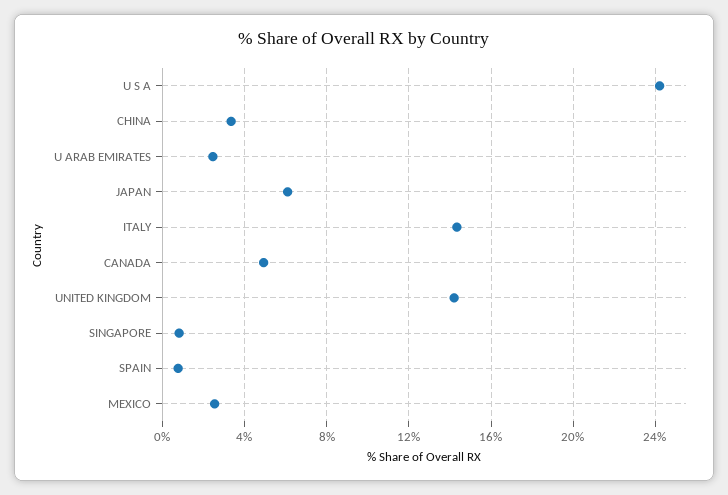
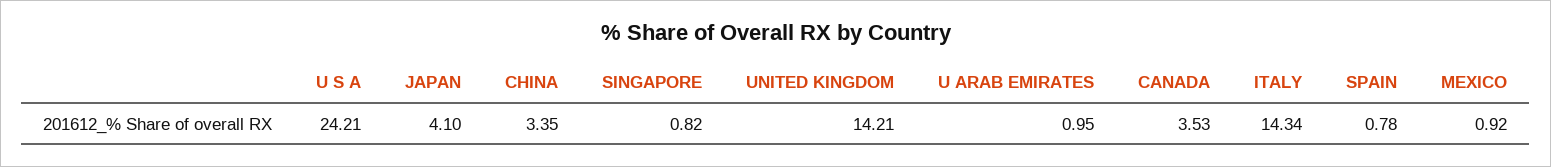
  {
    "U S A": 24.21,
    "CHINA": 3.35,
-   "U ARAB EMIRATES": 2.5,
+   "U ARAB EMIRATES": 0.95,
-   "JAPAN": 6,
+   "JAPAN": 4.1,
    "ITALY": 14.34,
-   "CANADA": 5,
+   "CANADA": 3.53,
    "UNITED KINGDOM": 14.21,
    "SINGAPORE": 0.82,
    "SPAIN": 0.78,
-   "MEXICO": 2.5
+   "MEXICO": 0.92
  }

